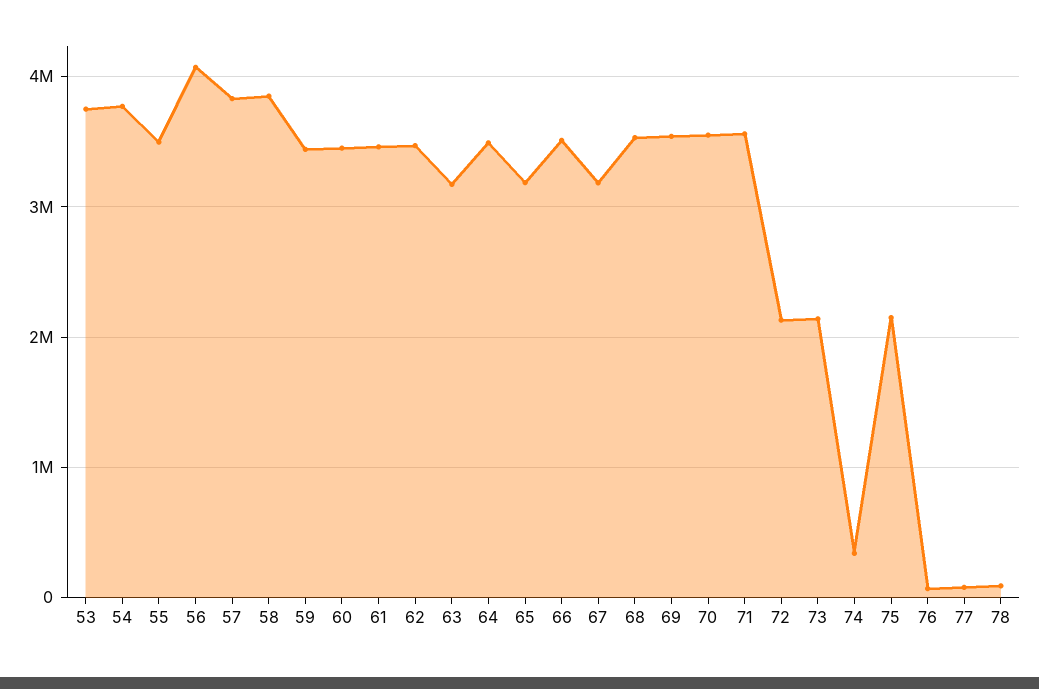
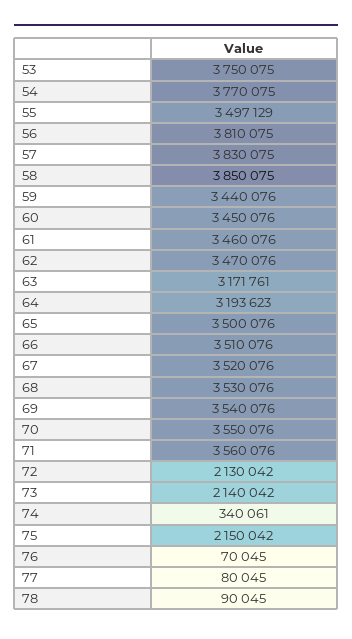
  {
    "53": 3750075,
    "54": 3770075,
    "55": 3497129,
-   "56": 4100000,
+   "56": 3810075,
    "57": 3830075,
    "58": 3850075,
    "59": 3440076,
    "60": 3450076,
    "61": 3460076,
    "62": 3470076,
    "63": 3171761,
-   "64": 3500000,
+   "64": 3193623,
-   "65": 3200000,
+   "65": 3500076,
    "66": 3510076,
-   "67": 3200000,
+   "67": 3520076,
    "68": 3530076,
    "69": 3540076,
    "70": 3550076,
    "71": 3560076,
    "72": 2130042,
    "73": 2140042,
    "74": 340061,
    "75": 2150042,
    "76": 70045,
    "77": 80045,
    "78": 90045
  }

